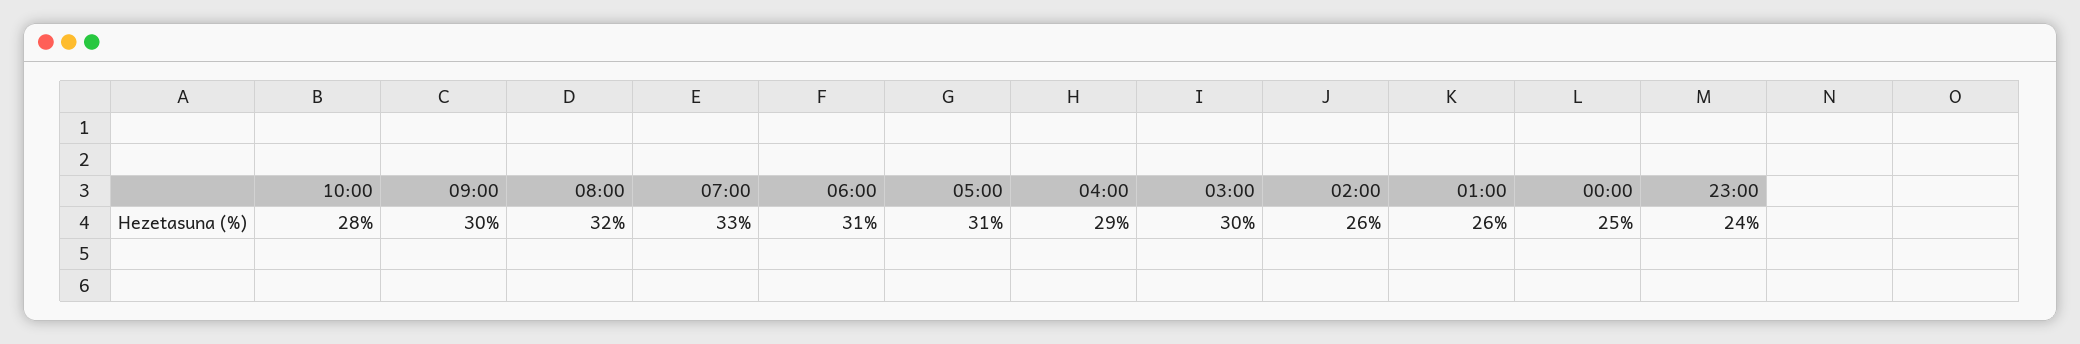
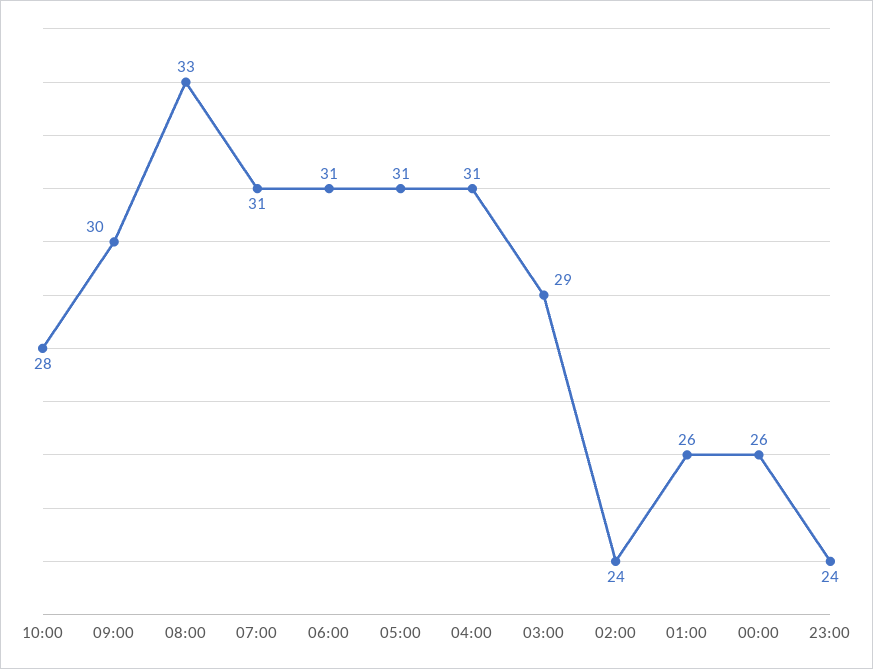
  {
    "10:00": 28,
    "09:00": 30,
-   "08:00": 32,
+   "08:00": 33,
-   "07:00": 33,
+   "07:00": 31,
    "06:00": 31,
    "05:00": 31,
-   "04:00": 29,
+   "04:00": 31,
-   "03:00": 30,
+   "03:00": 29,
-   "02:00": 26,
+   "02:00": 24,
    "01:00": 26,
-   "00:00": 25,
+   "00:00": 26,
    "23:00": 24
  }

